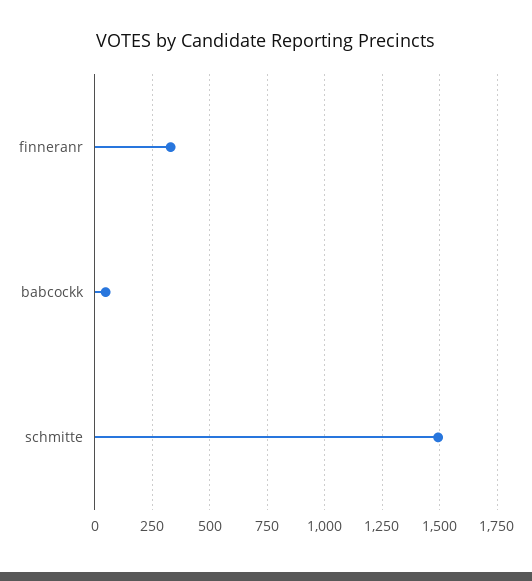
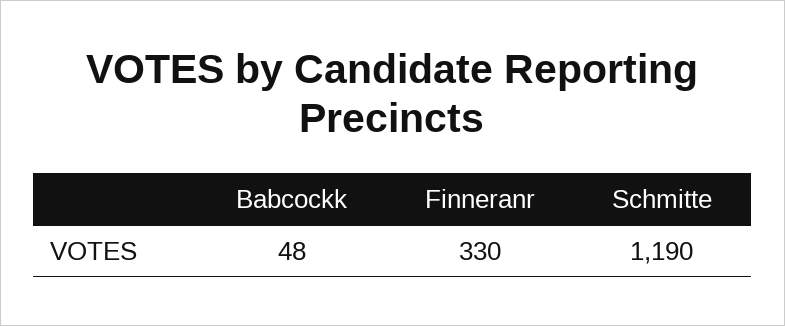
  {
    "finneranr": 330,
    "babcockk": 48,
-   "schmitte": 1500
+   "schmitte": 1190
  }

